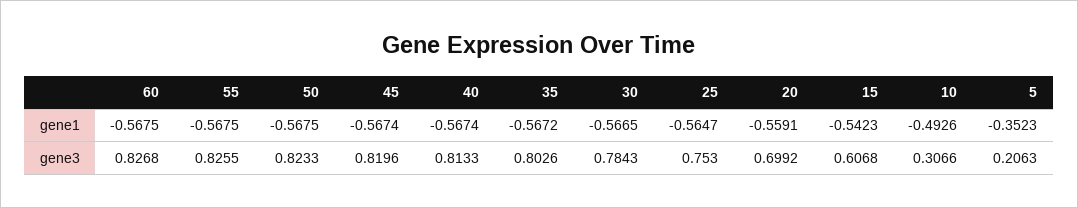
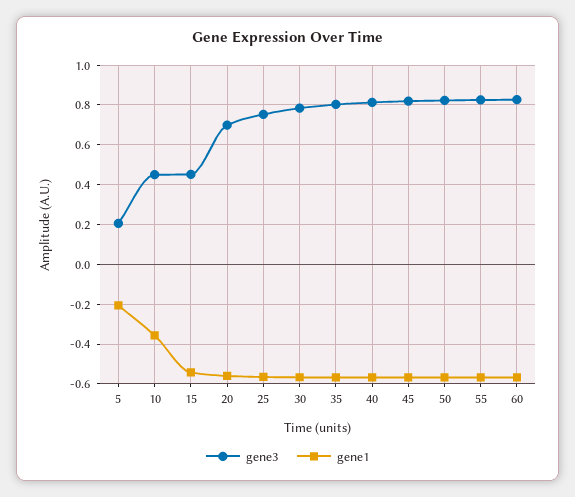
  {
    "gene1": {
      "60": -0.5675,
      "55": -0.5675,
      "50": -0.5675,
      "45": -0.5674,
      "40": -0.5674,
      "35": -0.5672,
      "30": -0.5665,
      "25": -0.5647,
      "20": -0.5591,
      "15": -0.5423,
-     "10": -0.4926,
+     "10": -0.35,
-     "5": -0.3523
+     "5": -0.2
    },
    "gene3": {
      "60": 0.8268,
      "55": 0.8255,
      "50": 0.8233,
      "45": 0.8196,
      "40": 0.8133,
      "35": 0.8026,
      "30": 0.7843,
      "25": 0.753,
      "20": 0.6992,
-     "15": 0.6068,
+     "15": 0.45,
-     "10": 0.3066,
+     "10": 0.45,
      "5": 0.2063
    }
  }

